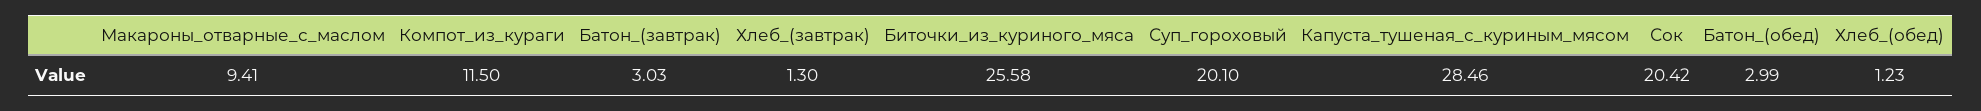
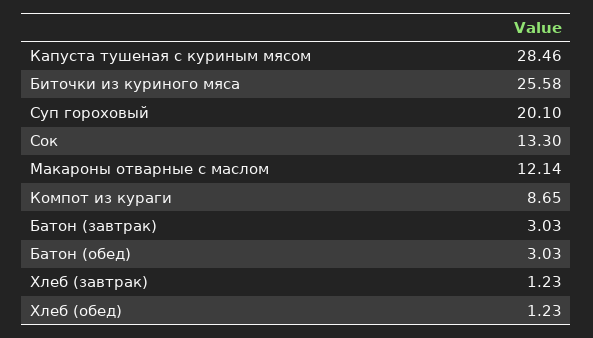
  {
-   "Макароны_отварные_с_маслом": 9.41,
+   "Макароны_отварные_с_маслом": 12.14,
-   "Компот_из_кураги": 11.5,
+   "Компот_из_кураги": 8.65,
    "Батон_(завтрак)": 3.03,
-   "Хлеб_(завтрак)": 1.3,
+   "Хлеб_(завтрак)": 1.23,
    "Биточки_из_куриного_мяса": 25.58,
    "Суп_гороховый": 20.1,
    "Капуста_тушеная_с_куриным_мясом": 28.46,
-   "Сок": 20.42,
+   "Сок": 13.3,
-   "Батон_(обед)": 2.99,
+   "Батон_(обед)": 3.03,
    "Хлеб_(обед)": 1.23
  }

